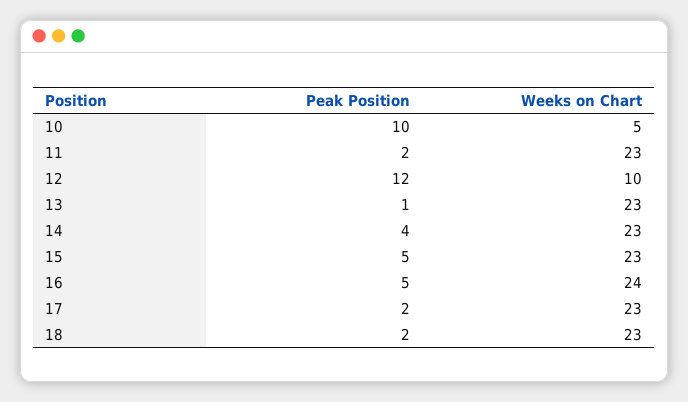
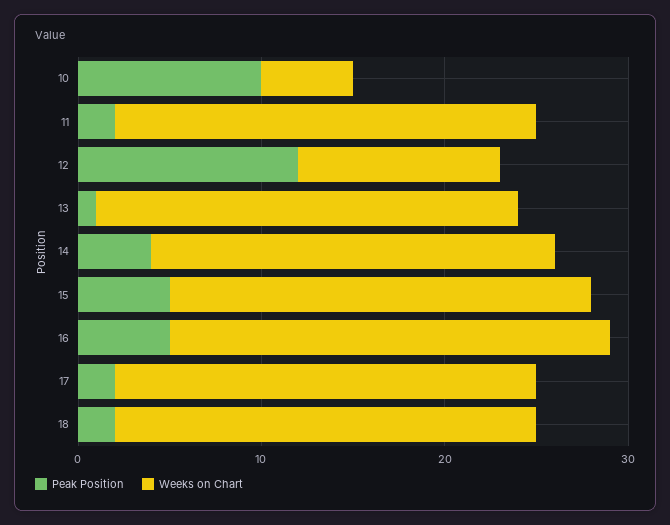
  {
    "Peak Position": {
      "10": 10,
      "11": 2,
      "12": 12,
      "13": 1,
      "14": 4,
      "15": 5,
      "16": 5,
      "17": 2,
      "18": 2
    },
    "Weeks on Chart": {
      "10": 5,
      "11": 23,
-     "12": 10,
+     "12": 11,
      "13": 23,
-     "14": 23,
+     "14": 22,
      "15": 23,
      "16": 24,
      "17": 23,
      "18": 23
    }
  }

